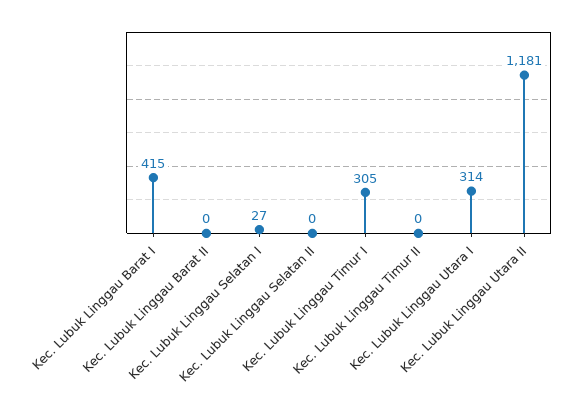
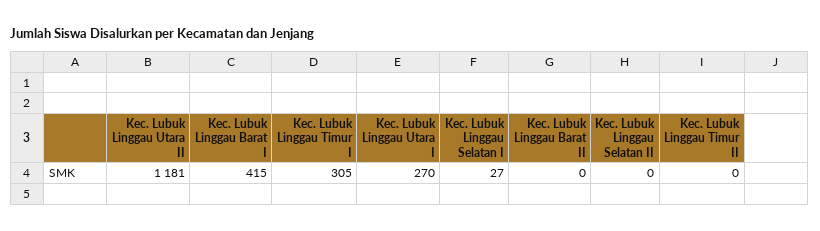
  {
    "Kec. Lubuk Linggau Barat I": 415,
    "Kec. Lubuk Linggau Barat II": 0,
    "Kec. Lubuk Linggau Selatan I": 27,
    "Kec. Lubuk Linggau Selatan II": 0,
    "Kec. Lubuk Linggau Timur I": 305,
    "Kec. Lubuk Linggau Timur II": 0,
-   "Kec. Lubuk Linggau Utara I": 314,
+   "Kec. Lubuk Linggau Utara I": 270,
    "Kec. Lubuk Linggau Utara II": 1181
  }

